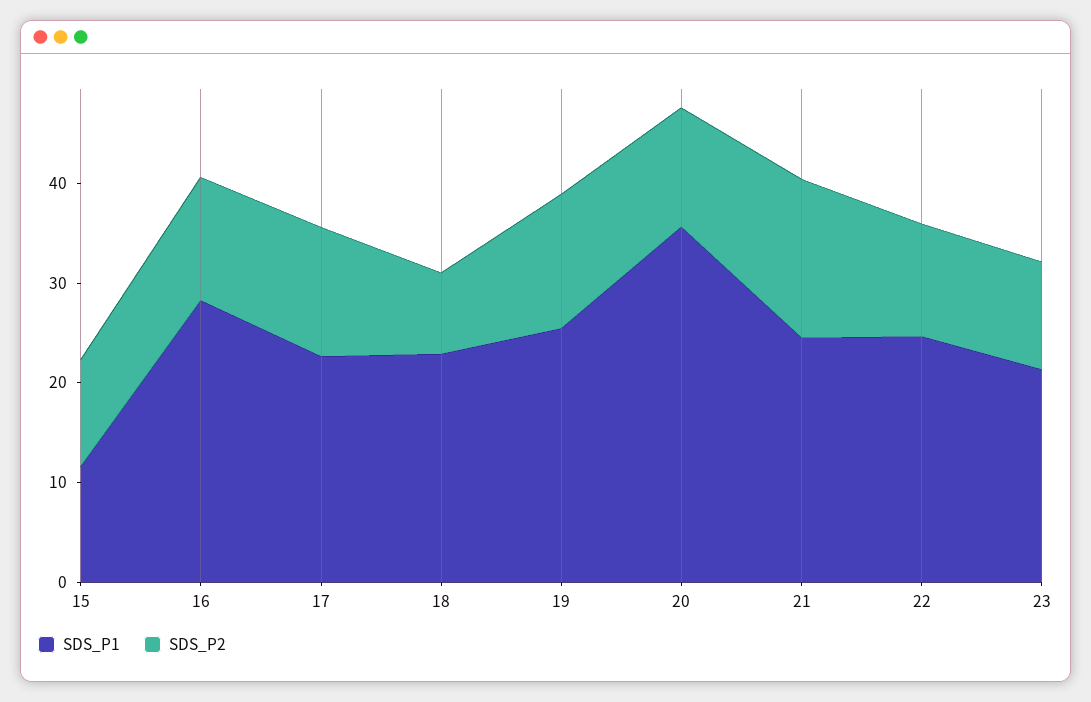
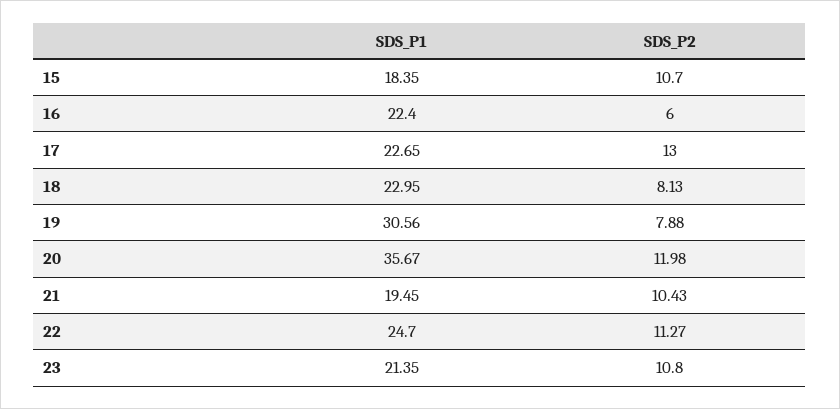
  {
    "SDS_P1": {
-     "15": 12,
+     "15": 18.35,
-     "16": 28,
+     "16": 22.4,
      "17": 22.65,
      "18": 22.95,
-     "19": 26,
+     "19": 30.56,
      "20": 35.67,
-     "21": 24,
+     "21": 19.45,
      "22": 24.7,
      "23": 21.35
    },
    "SDS_P2": {
      "15": 10.7,
-     "16": 12,
+     "16": 6,
      "17": 13,
      "18": 8.13,
-     "19": 14,
+     "19": 7.88,
      "20": 11.98,
-     "21": 16,
+     "21": 10.43,
      "22": 11.27,
      "23": 10.8
    }
  }

